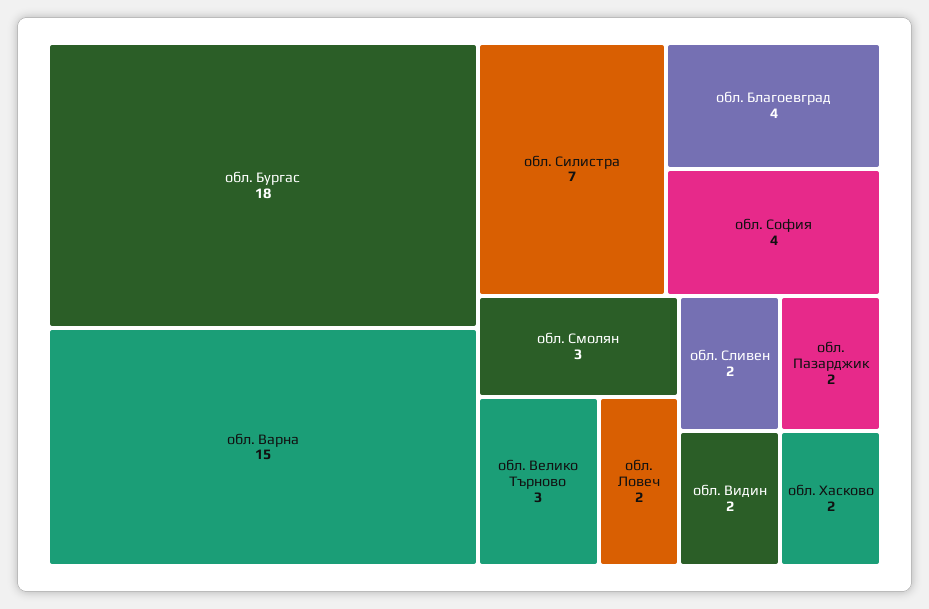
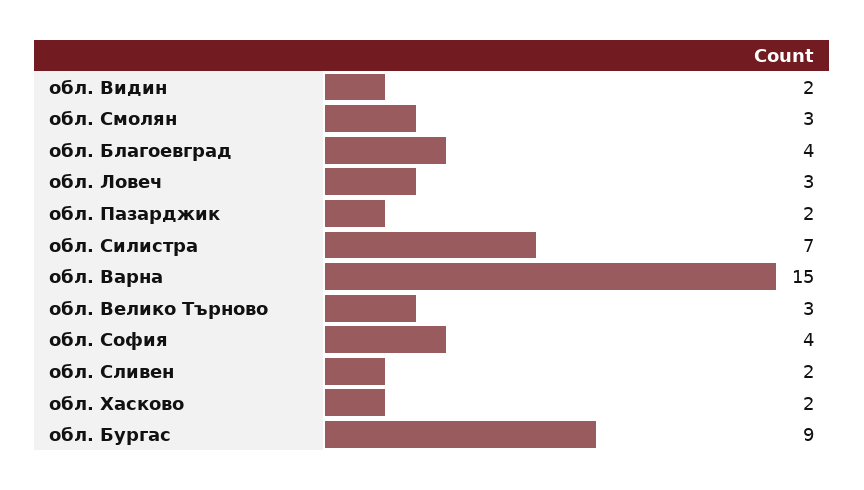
  {
-   "обл. Бургас": 18,
+   "обл. Бургас": 9,
    "обл. Варна": 15,
    "обл. Силистра": 7,
    "обл. Благоевград": 4,
    "обл. София": 4,
    "обл. Смолян": 3,
    "обл. Велико Търново": 3,
-   "обл. Ловеч": 2,
+   "обл. Ловеч": 3,
    "обл. Сливен": 2,
    "обл. Пазарджик": 2,
    "обл. Видин": 2,
    "обл. Хасково": 2
  }

